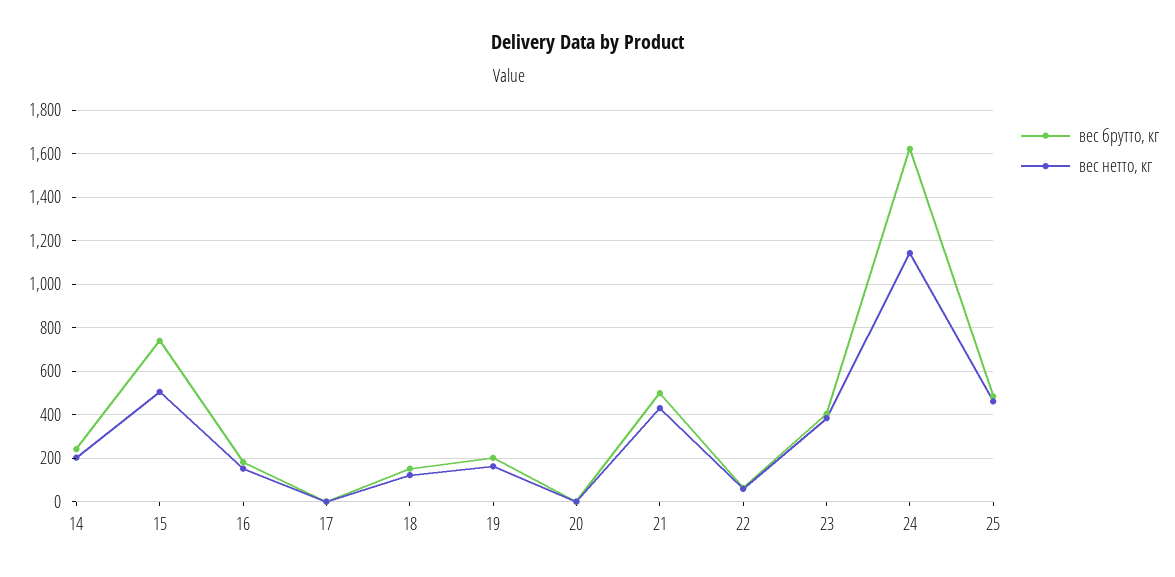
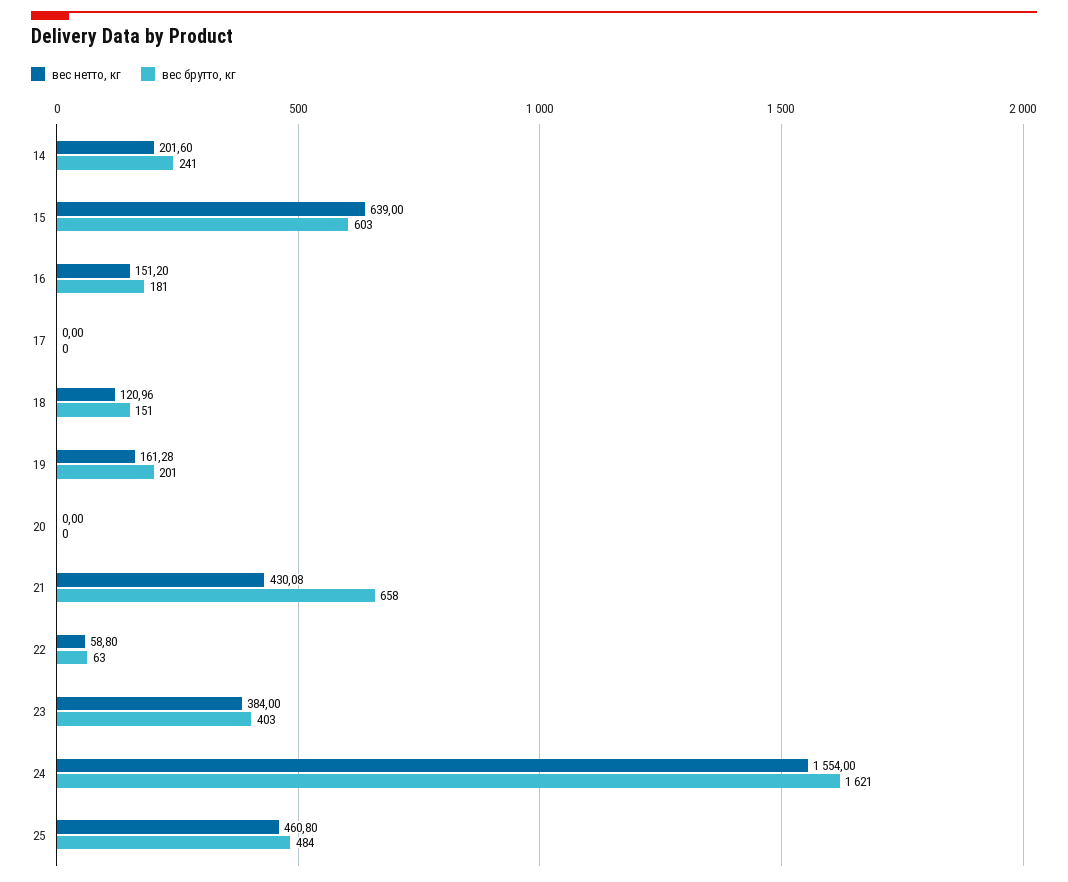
  {
    "вес брутто, кг": {
      "14": 241,
-     "15": 750,
+     "15": 603,
      "16": 181,
      "17": 0,
      "18": 151,
      "19": 201,
      "20": 0,
-     "21": 500,
+     "21": 658,
      "22": 63,
      "23": 403,
      "24": 1621,
      "25": 484
    },
    "вес нетто, кг": {
      "14": 201.6,
-     "15": 500,
+     "15": 639,
      "16": 151.2,
      "17": 0,
      "18": 120.96,
      "19": 161.28,
      "20": 0,
      "21": 430.08,
      "22": 58.8,
      "23": 384,
-     "24": 1150,
+     "24": 1554,
      "25": 460.8
    }
  }

